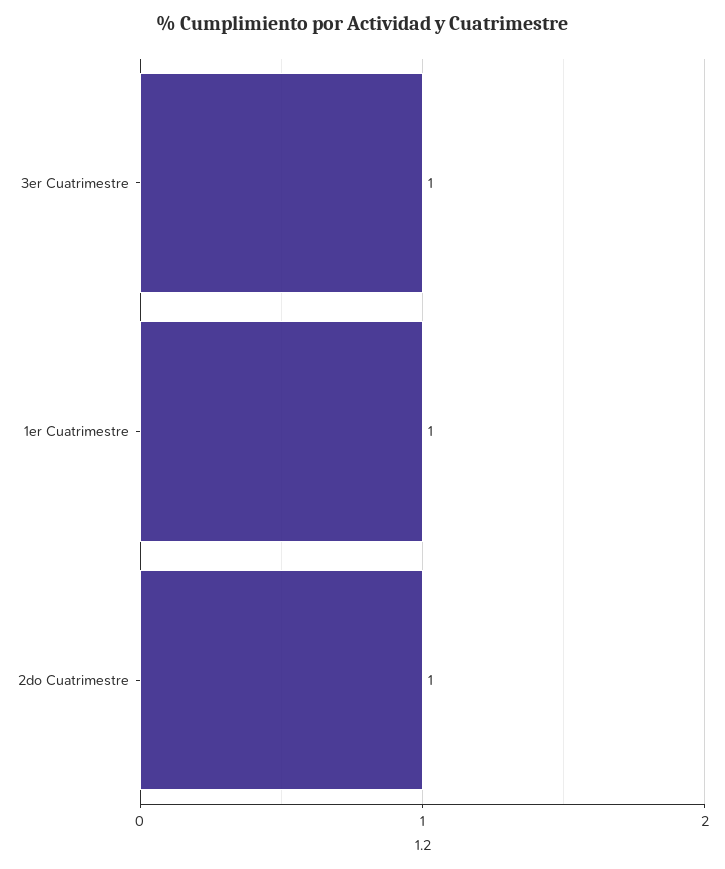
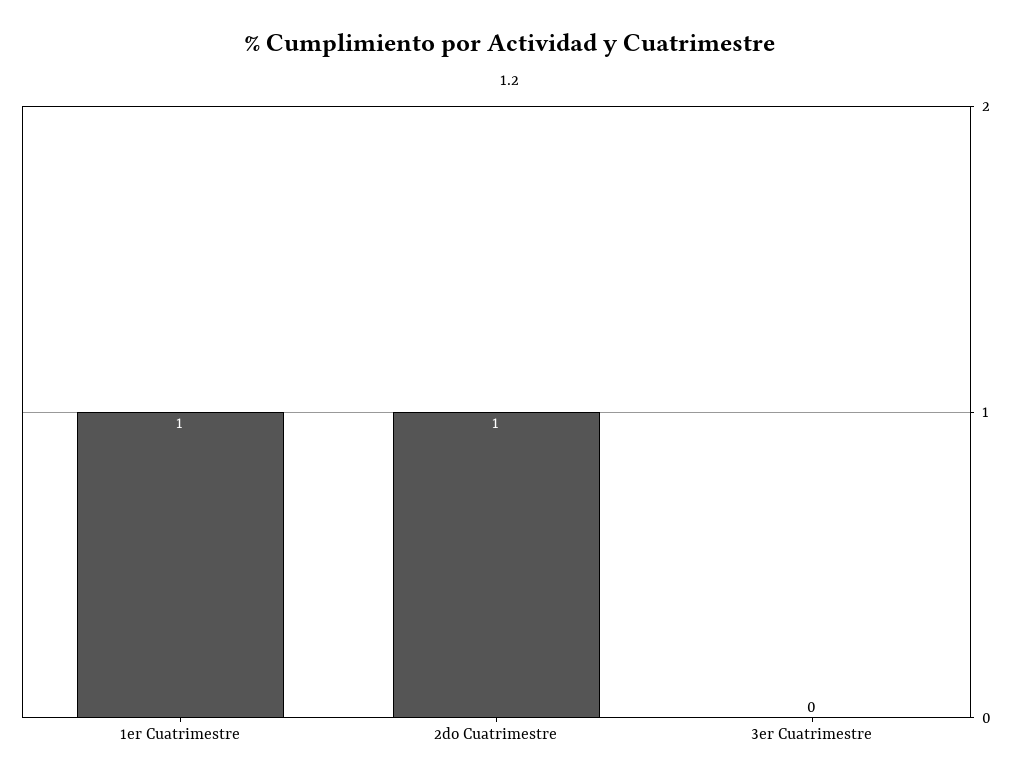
  {
-   "3er Cuatrimestre": 1,
+   "3er Cuatrimestre": 0,
    "1er Cuatrimestre": 1,
    "2do Cuatrimestre": 1
  }

